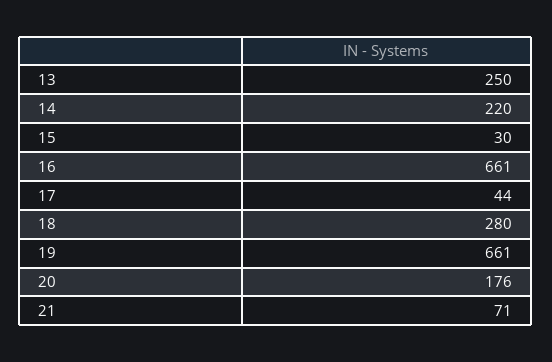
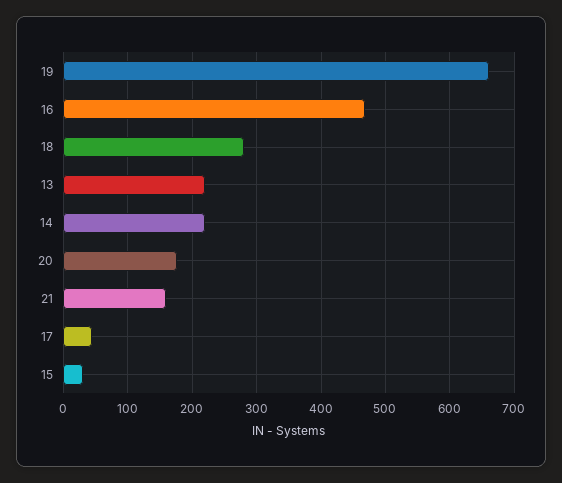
  {
-   "13": 250,
+   "13": 220,
    "14": 220,
    "15": 30,
-   "16": 661,
+   "16": 470,
    "17": 44,
    "18": 280,
    "19": 661,
    "20": 176,
-   "21": 71
+   "21": 160
  }

